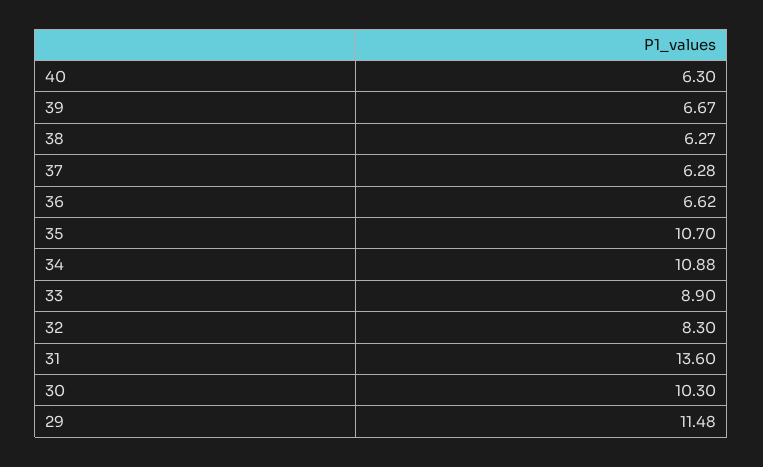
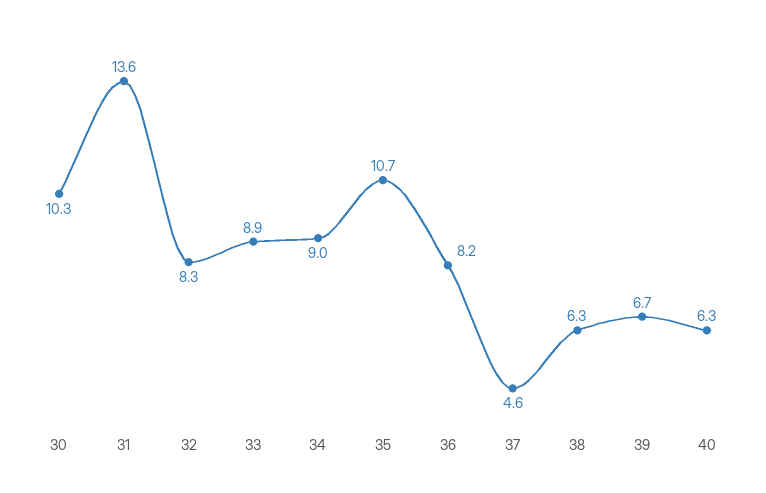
  {
    "40": 6.3,
    "39": 6.67,
    "38": 6.27,
-   "37": 6.28,
+   "37": 4.6,
-   "36": 6.62,
+   "36": 8.2,
    "35": 10.7,
-   "34": 10.88,
+   "34": 9,
    "33": 8.9,
    "32": 8.3,
    "31": 13.6,
-   "30": 10.3,
+   "30": 10.3
-   "29": 11.48
  }

